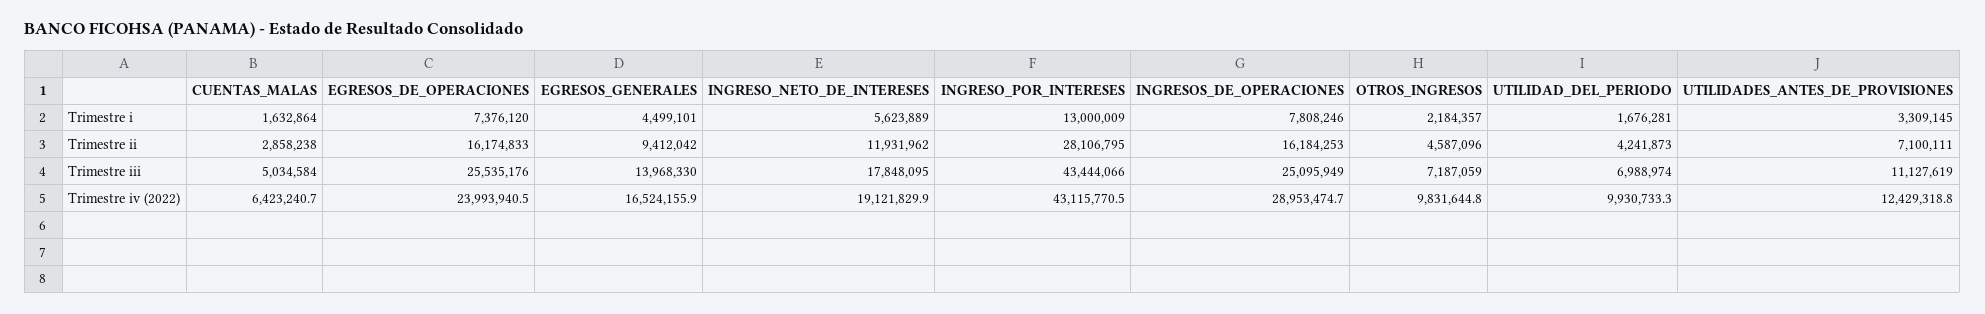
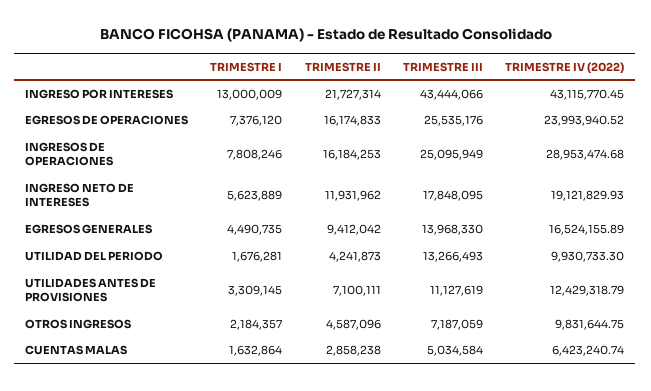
  {
    "CUENTAS_MALAS": {
      "Trimestre i": 1632864,
      "Trimestre ii": 2858238,
      "Trimestre iii": 5034584,
      "Trimestre iv (2022)": 6423240.74
    },
    "EGRESOS_DE_OPERACIONES": {
      "Trimestre i": 7376120,
      "Trimestre ii": 16174833,
      "Trimestre iii": 25535176,
      "Trimestre iv (2022)": 23993940.52
    },
    "EGRESOS_GENERALES": {
-     "Trimestre i": 4499101,
+     "Trimestre i": 4490735,
      "Trimestre ii": 9412042,
      "Trimestre iii": 13968330,
      "Trimestre iv (2022)": 16524155.89
    },
    "INGRESO_NETO_DE_INTERESES": {
      "Trimestre i": 5623889,
      "Trimestre ii": 11931962,
      "Trimestre iii": 17848095,
      "Trimestre iv (2022)": 19121829.93
    },
    "INGRESO_POR_INTERESES": {
      "Trimestre i": 13000009,
-     "Trimestre ii": 28106795,
+     "Trimestre ii": 21727314,
      "Trimestre iii": 43444066,
      "Trimestre iv (2022)": 43115770.45
    },
    "INGRESOS_DE_OPERACIONES": {
      "Trimestre i": 7808246,
      "Trimestre ii": 16184253,
      "Trimestre iii": 25095949,
      "Trimestre iv (2022)": 28953474.68
    },
    "OTROS_INGRESOS": {
      "Trimestre i": 2184357,
      "Trimestre ii": 4587096,
      "Trimestre iii": 7187059,
      "Trimestre iv (2022)": 9831644.75
    },
    "UTILIDAD_DEL_PERIODO": {
      "Trimestre i": 1676281,
      "Trimestre ii": 4241873,
-     "Trimestre iii": 6988974,
+     "Trimestre iii": 13266493,
      "Trimestre iv (2022)": 9930733.3
    },
    "UTILIDADES_ANTES_DE_PROVISIONES": {
      "Trimestre i": 3309145,
      "Trimestre ii": 7100111,
      "Trimestre iii": 11127619,
      "Trimestre iv (2022)": 12429318.79
    }
  }

